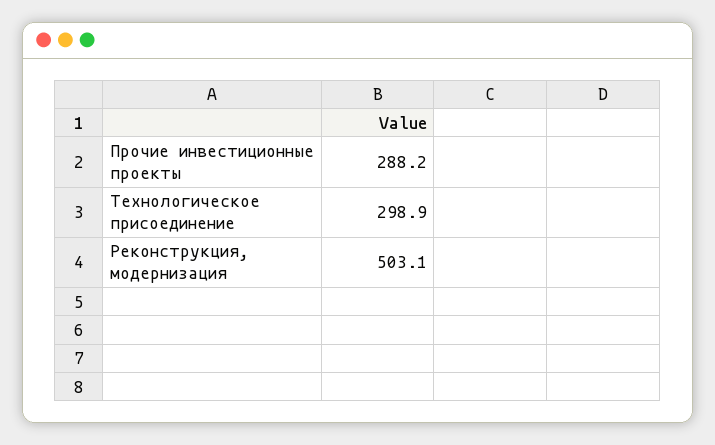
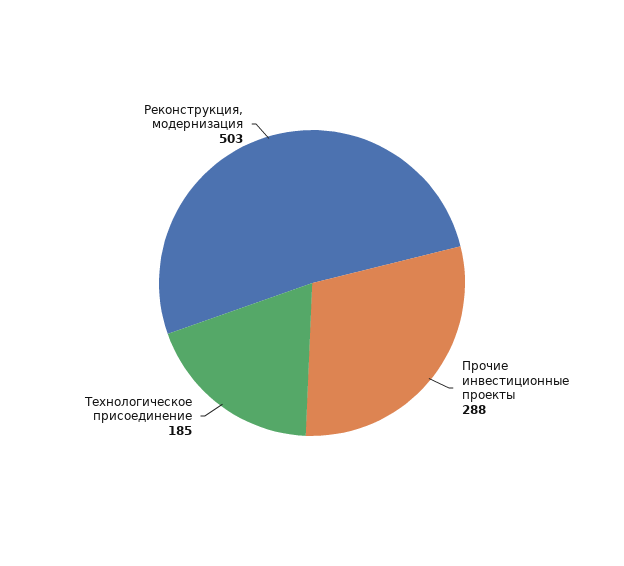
  {
    "Прочие инвестиционные проекты": 288.2,
-   "Технологическое присоединение": 298.9,
+   "Технологическое присоединение": 185,
    "Реконструкция, модернизация": 503.1
  }

